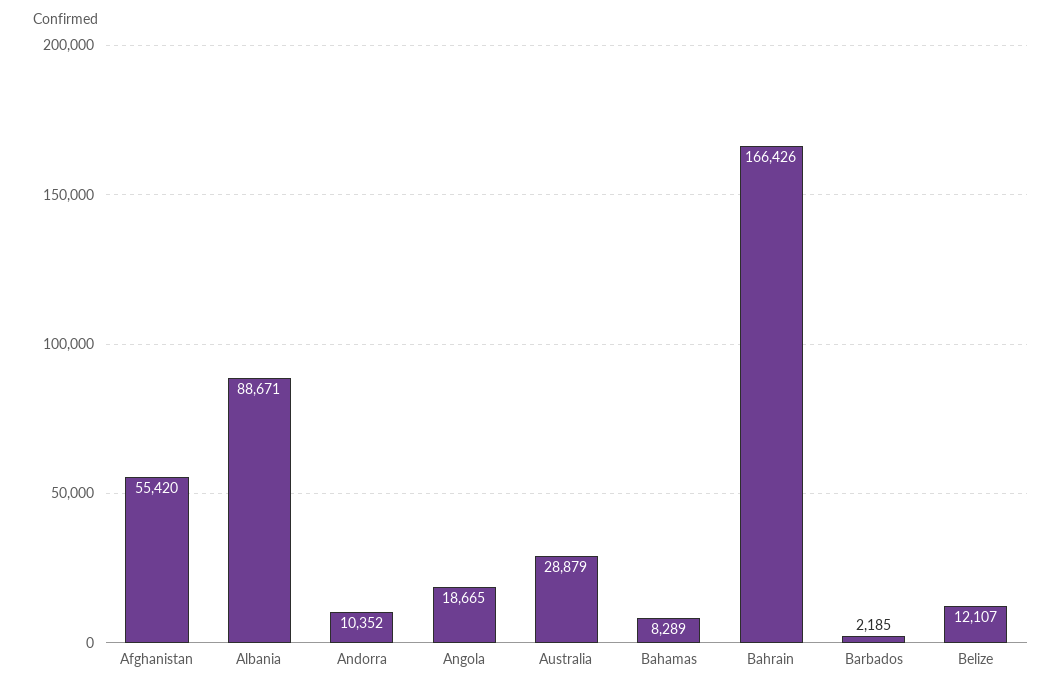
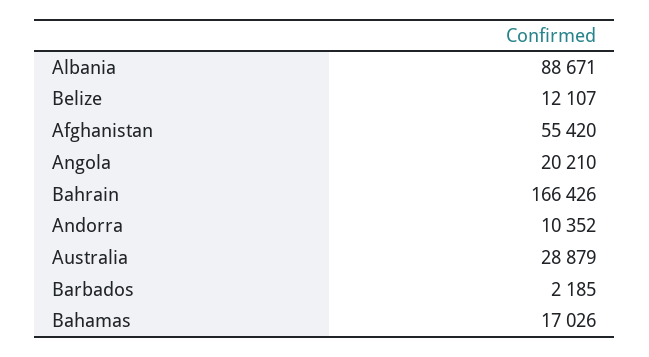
  {
    "Afghanistan": 55420,
    "Albania": 88671,
    "Andorra": 10352,
-   "Angola": 18665,
+   "Angola": 20210,
    "Australia": 28879,
-   "Bahamas": 8289,
+   "Bahamas": 17026,
    "Bahrain": 166426,
    "Barbados": 2185,
    "Belize": 12107
  }

